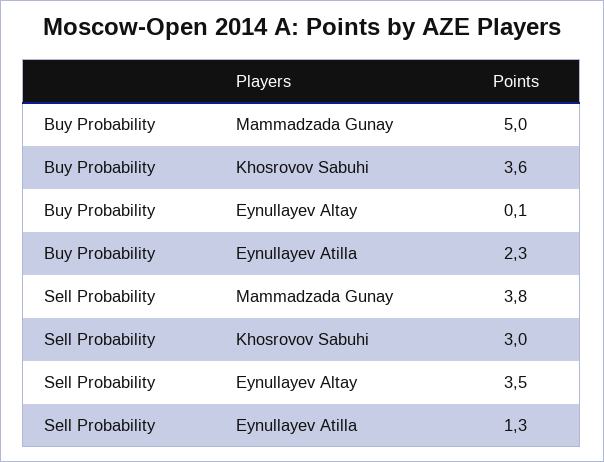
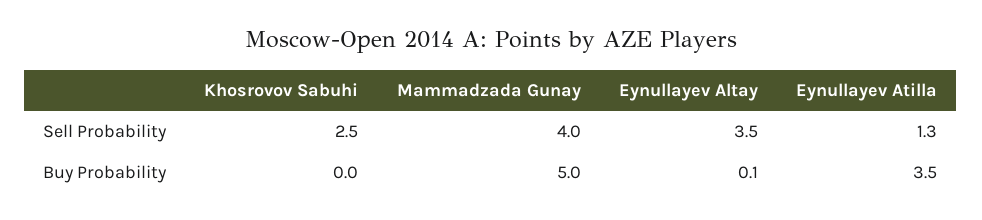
  {
    "Buy Probability": {
      "Mammadzada Gunay": 5,
-     "Khosrovov Sabuhi": 3.6,
+     "Khosrovov Sabuhi": 0,
      "Eynullayev Altay": 0.1,
-     "Eynullayev Atilla": 2.3
+     "Eynullayev Atilla": 3.5
    },
    "Sell Probability": {
-     "Mammadzada Gunay": 3.8,
+     "Mammadzada Gunay": 4,
-     "Khosrovov Sabuhi": 3,
+     "Khosrovov Sabuhi": 2.5,
      "Eynullayev Altay": 3.5,
      "Eynullayev Atilla": 1.3
    }
  }

